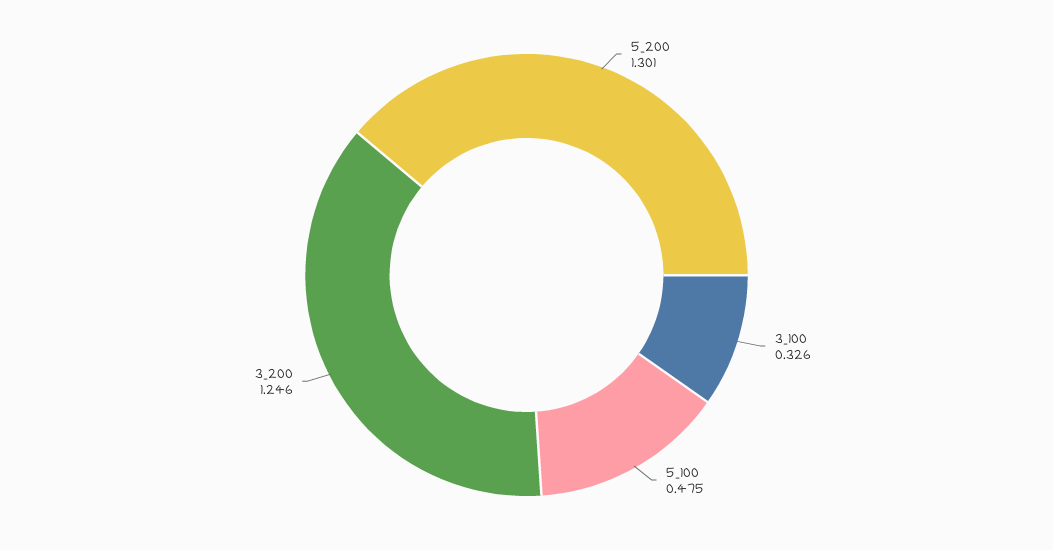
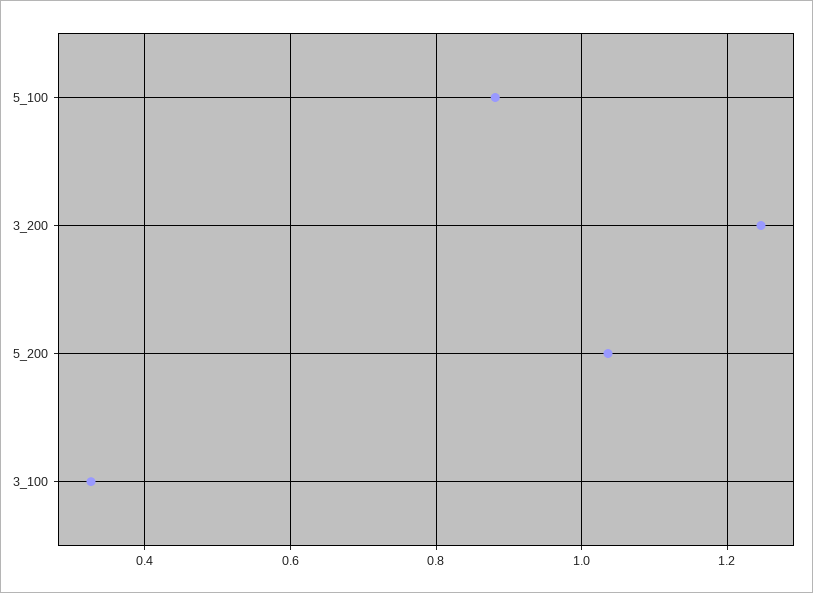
  {
-   "5_200": 1.301,
+   "5_200": 1.04,
    "3_100": 0.326,
-   "5_100": 0.475,
+   "5_100": 0.88,
    "3_200": 1.246
  }

